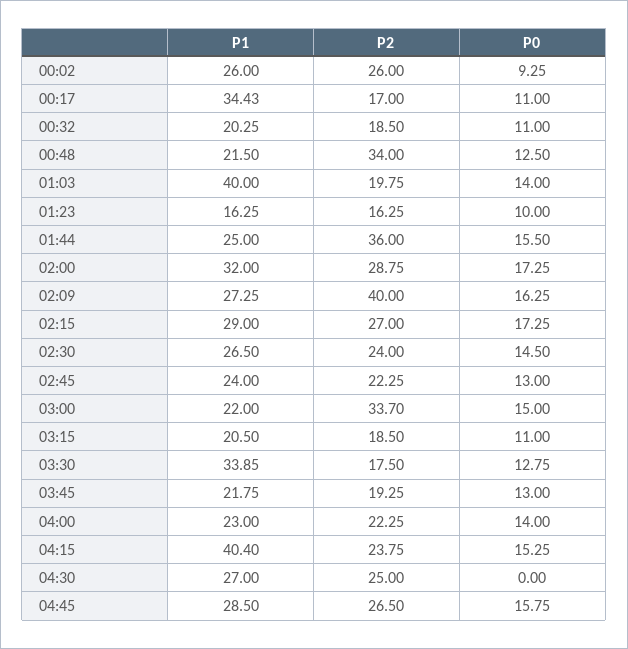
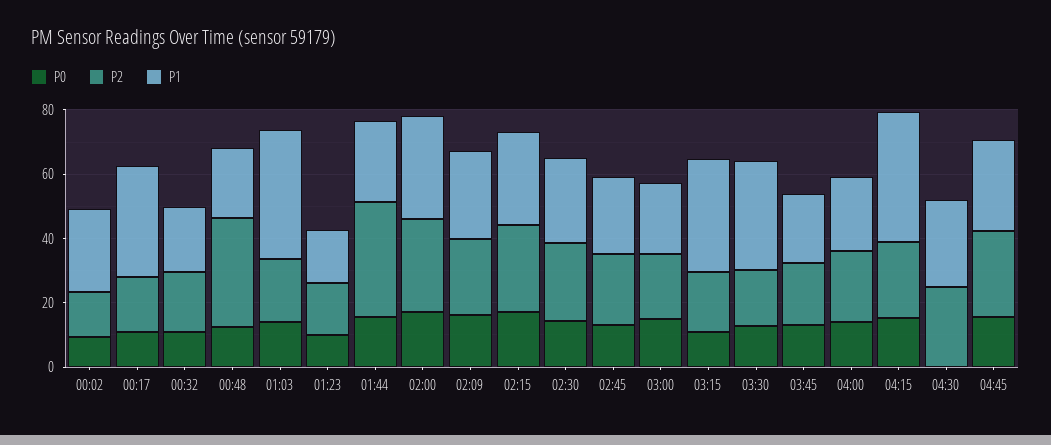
  {
    "P1": {
      "00:02": 26,
      "00:17": 34.43,
      "00:32": 20.25,
      "00:48": 21.5,
      "01:03": 40,
      "01:23": 16.25,
      "01:44": 25,
      "02:00": 32,
      "02:09": 27.25,
      "02:15": 29,
      "02:30": 26.5,
      "02:45": 24,
      "03:00": 22,
-     "03:15": 20.5,
+     "03:15": 35,
      "03:30": 33.85,
      "03:45": 21.75,
      "04:00": 23,
      "04:15": 40.4,
      "04:30": 27,
      "04:45": 28.5
    },
    "P2": {
-     "00:02": 26,
+     "00:02": 15,
      "00:17": 17,
      "00:32": 18.5,
      "00:48": 34,
      "01:03": 19.75,
      "01:23": 16.25,
      "01:44": 36,
      "02:00": 28.75,
-     "02:09": 40,
+     "02:09": 25,
      "02:15": 27,
      "02:30": 24,
      "02:45": 22.25,
-     "03:00": 33.7,
+     "03:00": 20,
      "03:15": 18.5,
      "03:30": 17.5,
      "03:45": 19.25,
      "04:00": 22.25,
      "04:15": 23.75,
      "04:30": 25,
      "04:45": 26.5
    },
    "P0": {
      "00:02": 9.25,
      "00:17": 11,
      "00:32": 11,
      "00:48": 12.5,
      "01:03": 14,
      "01:23": 10,
      "01:44": 15.5,
      "02:00": 17.25,
      "02:09": 16.25,
      "02:15": 17.25,
      "02:30": 14.5,
      "02:45": 13,
      "03:00": 15,
      "03:15": 11,
      "03:30": 12.75,
      "03:45": 13,
      "04:00": 14,
      "04:15": 15.25,
      "04:30": 0,
      "04:45": 15.75
    }
  }

